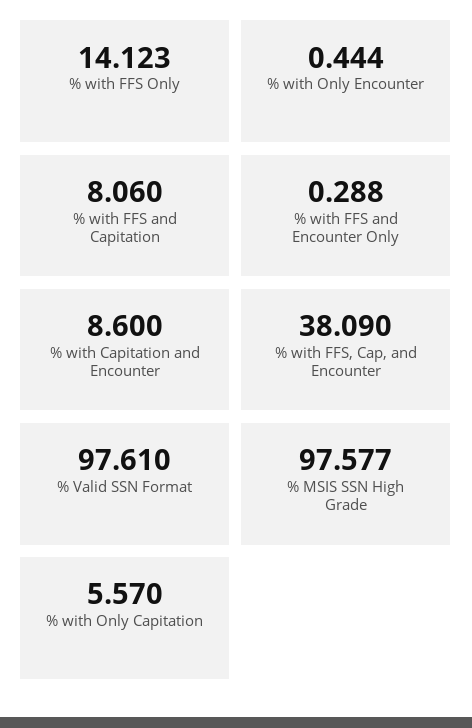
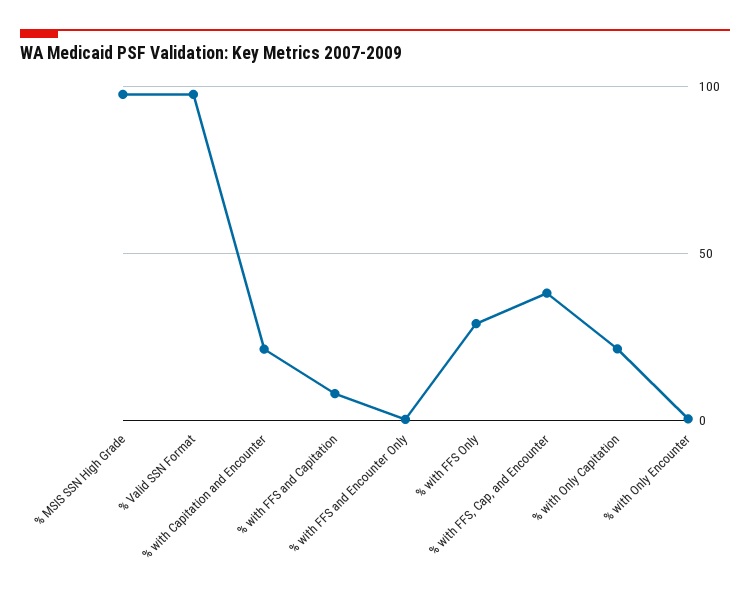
  {
-   "% with FFS Only": 14.123,
+   "% with FFS Only": 30,
    "% with Only Encounter": 0.444,
    "% with FFS and Capitation": 8.06,
    "% with FFS and Encounter Only": 0.288,
-   "% with Capitation and Encounter": 8.6,
+   "% with Capitation and Encounter": 20,
    "% with FFS, Cap, and Encounter": 38.09,
    "% Valid SSN Format": 97.61,
    "% MSIS SSN High Grade": 97.577,
-   "% with Only Capitation": 5.57
+   "% with Only Capitation": 20
  }

